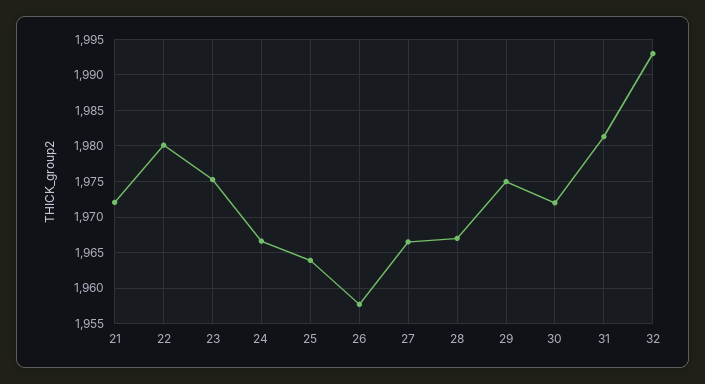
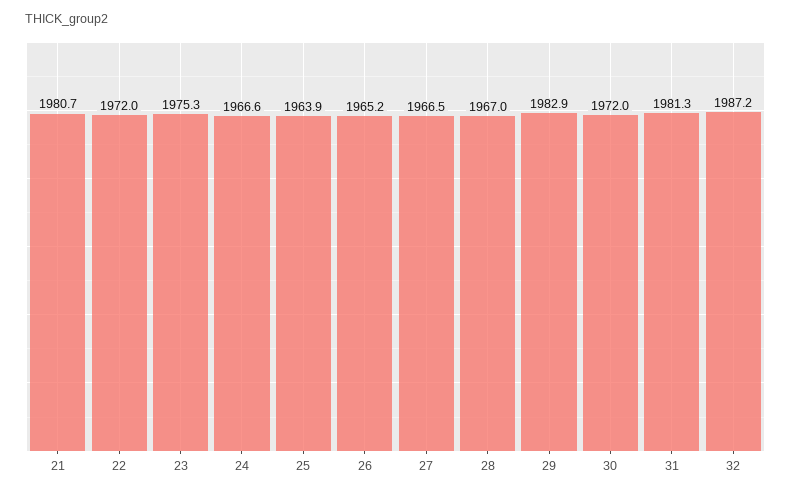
  {
-   "21": 1972,
+   "21": 1980.7,
-   "22": 1980,
+   "22": 1972,
    "23": 1975.3,
    "24": 1966.6,
    "25": 1963.9,
-   "26": 1958,
+   "26": 1965.2,
    "27": 1966.5,
    "28": 1967,
-   "29": 1975,
+   "29": 1982.9,
    "30": 1972,
    "31": 1981.3,
-   "32": 1993
+   "32": 1987.2
  }

